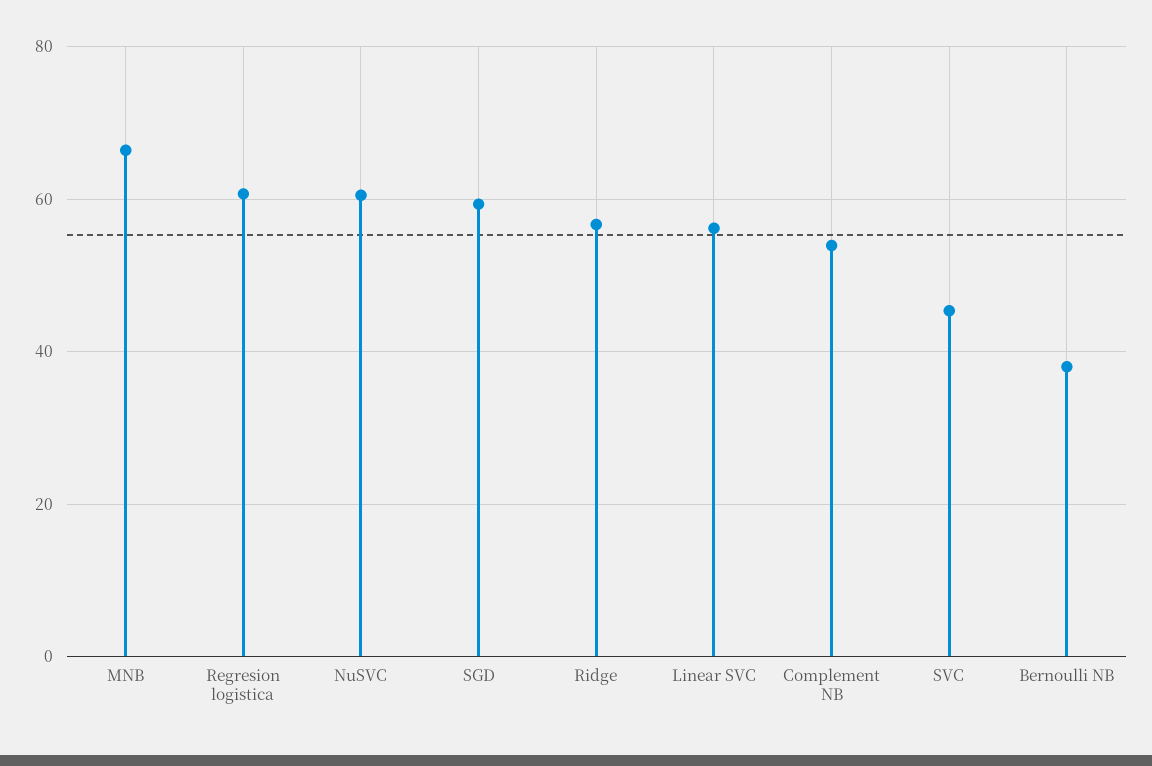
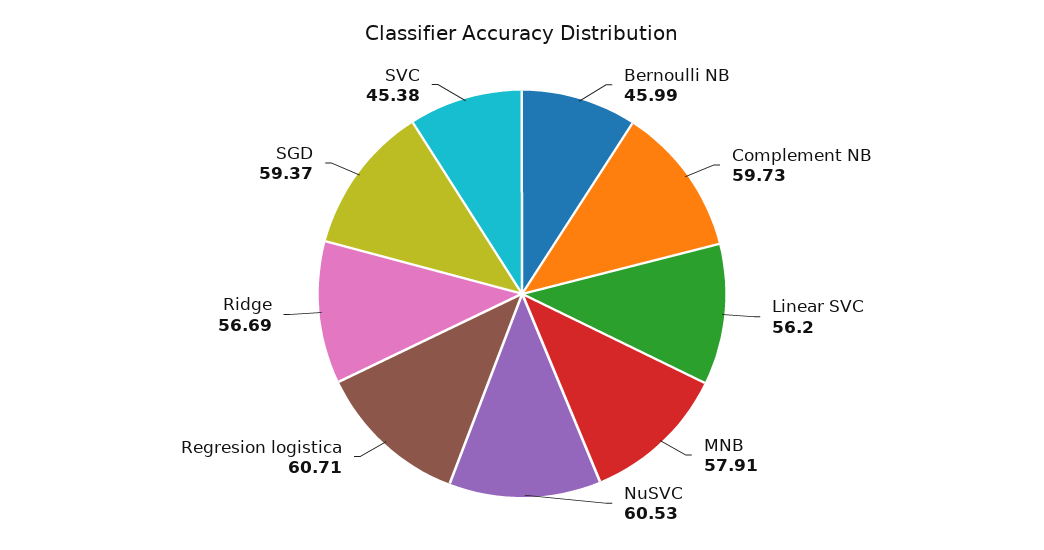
  {
-   "MNB": 66,
+   "MNB": 57.91,
    "Regresion logistica": 60.71,
    "NuSVC": 60.53,
    "SGD": 59.37,
    "Ridge": 56.69,
    "Linear SVC": 56.2,
-   "Complement NB": 54,
+   "Complement NB": 59.73,
    "SVC": 45.38,
-   "Bernoulli NB": 38
+   "Bernoulli NB": 45.99
  }

